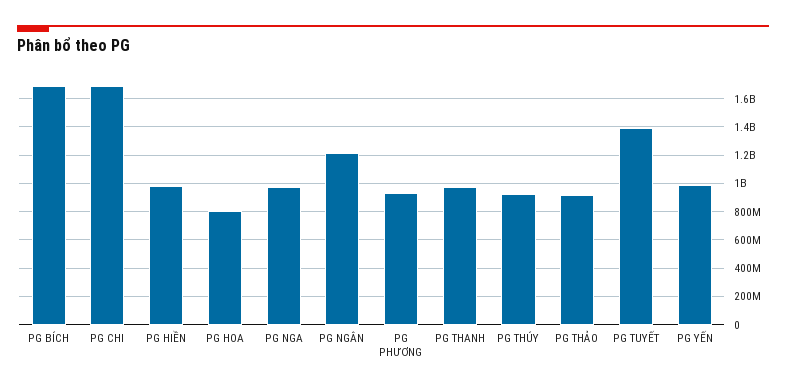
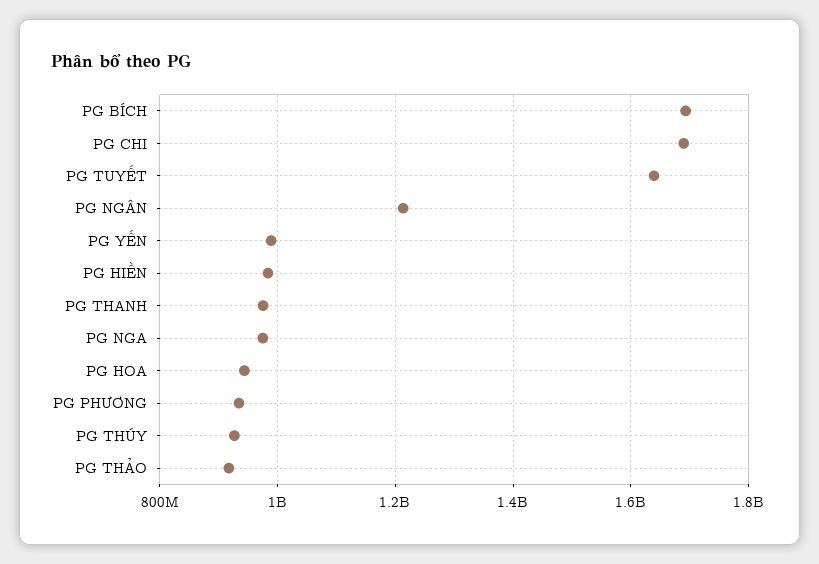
  {
    "PG BÍCH": 1700000000,
    "PG CHI": 1680000000,
    "PG HIỀN": 980000000,
-   "PG HOA": 800000000,
+   "PG HOA": 940000000,
    "PG NGA": 980000000,
    "PG NGÂN": 1220000000,
    "PG PHƯƠNG": 940000000,
    "PG THANH": 980000000,
    "PG THÚY": 920000000,
    "PG THẢO": 920000000,
-   "PG TUYẾT": 1400000000,
+   "PG TUYẾT": 1640000000,
    "PG YẾN": 980000000
  }

